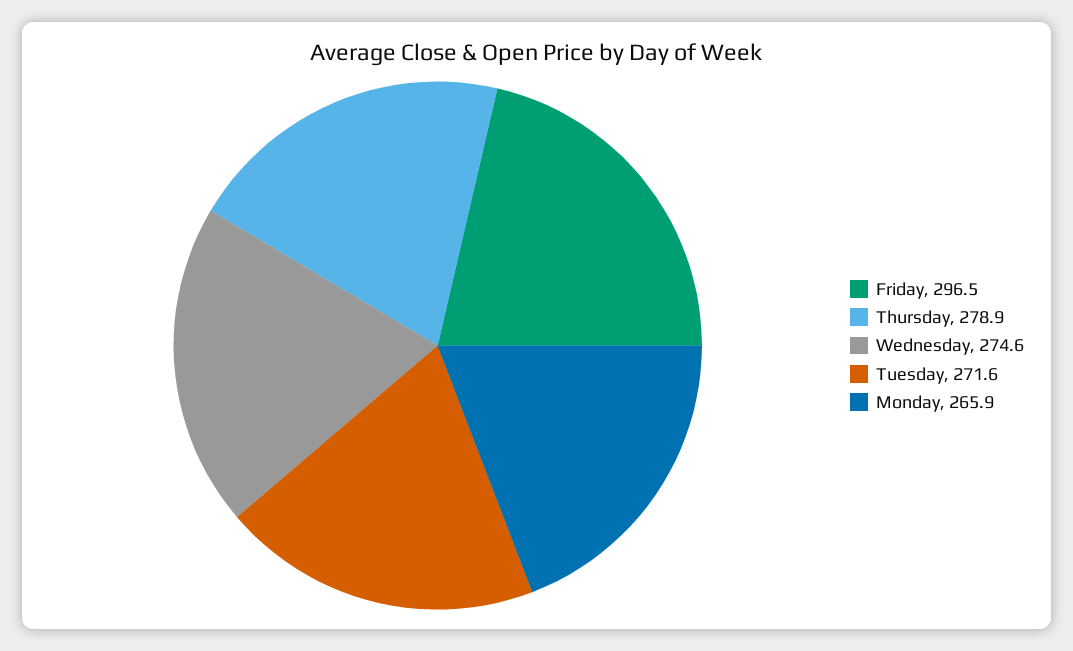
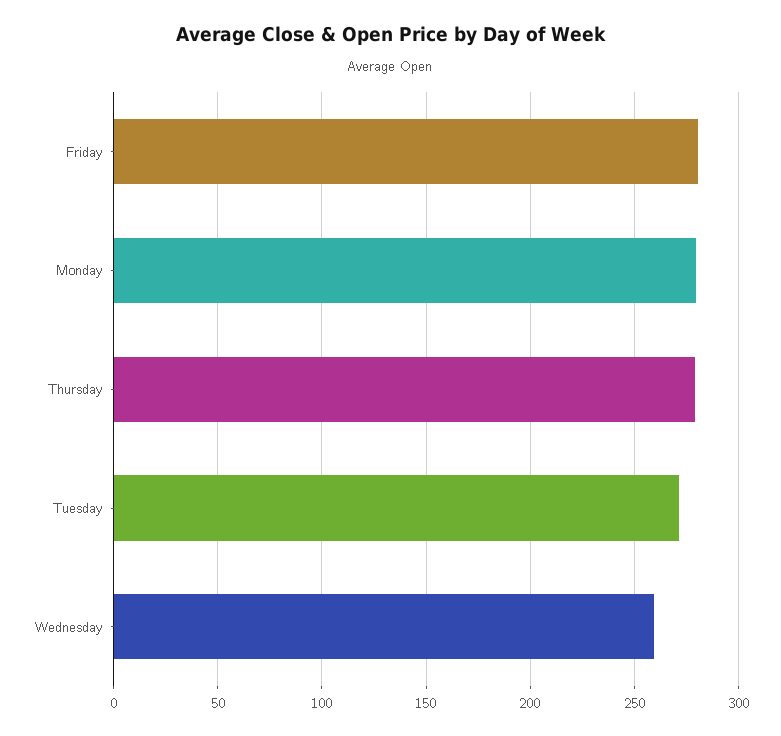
  {
-   "Friday": 296.5,
+   "Friday": 280,
    "Thursday": 278.9,
-   "Wednesday": 274.6,
+   "Wednesday": 260,
    "Tuesday": 271.6,
-   "Monday": 265.9
+   "Monday": 280
  }

